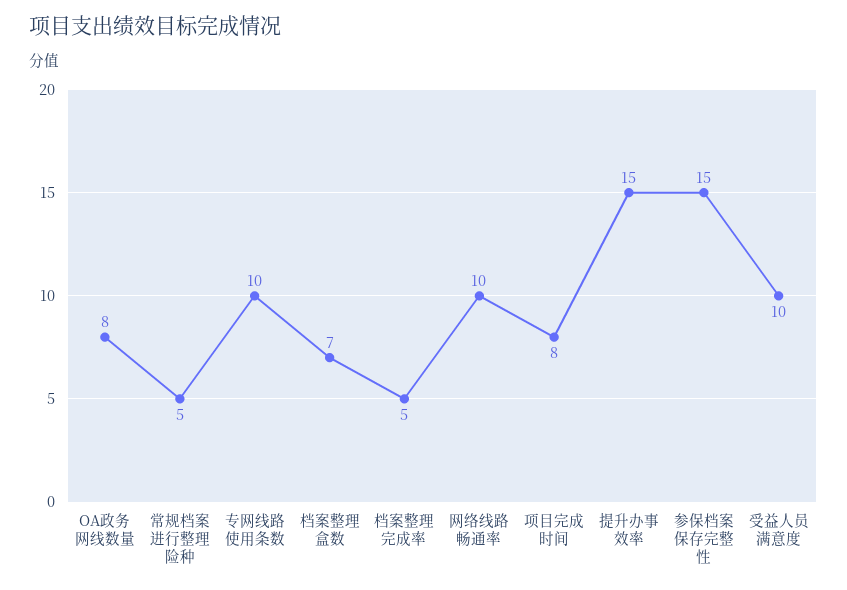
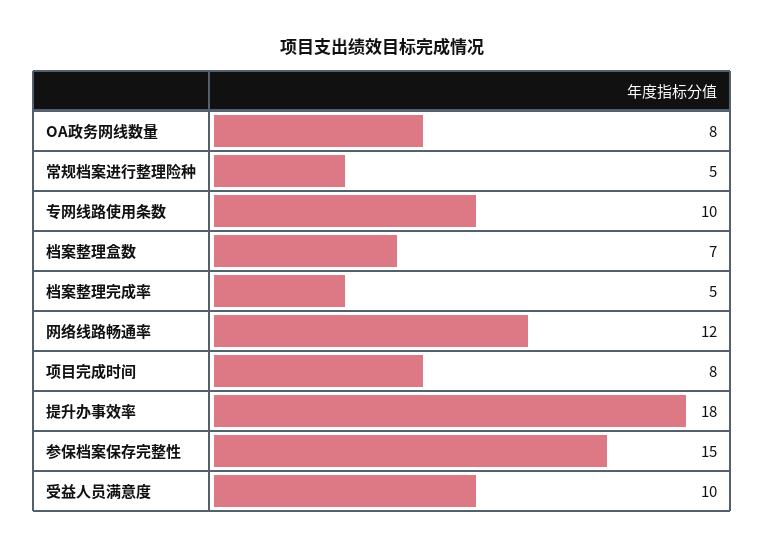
  {
    "OA政务网线数量": 8,
    "常规档案进行整理险种": 5,
    "专网线路使用条数": 10,
    "档案整理盒数": 7,
    "档案整理完成率": 5,
-   "网络线路畅通率": 10,
+   "网络线路畅通率": 12,
    "项目完成时间": 8,
-   "提升办事效率": 15,
+   "提升办事效率": 18,
    "参保档案保存完整性": 15,
    "受益人员满意度": 10
  }

